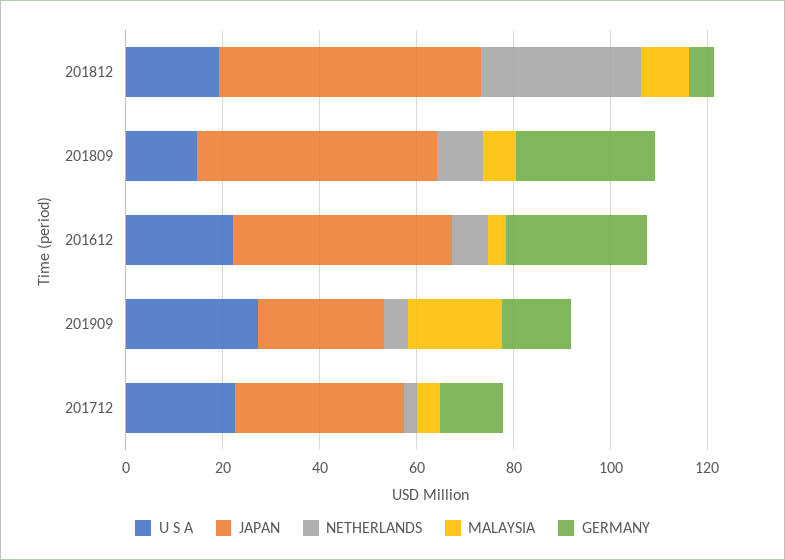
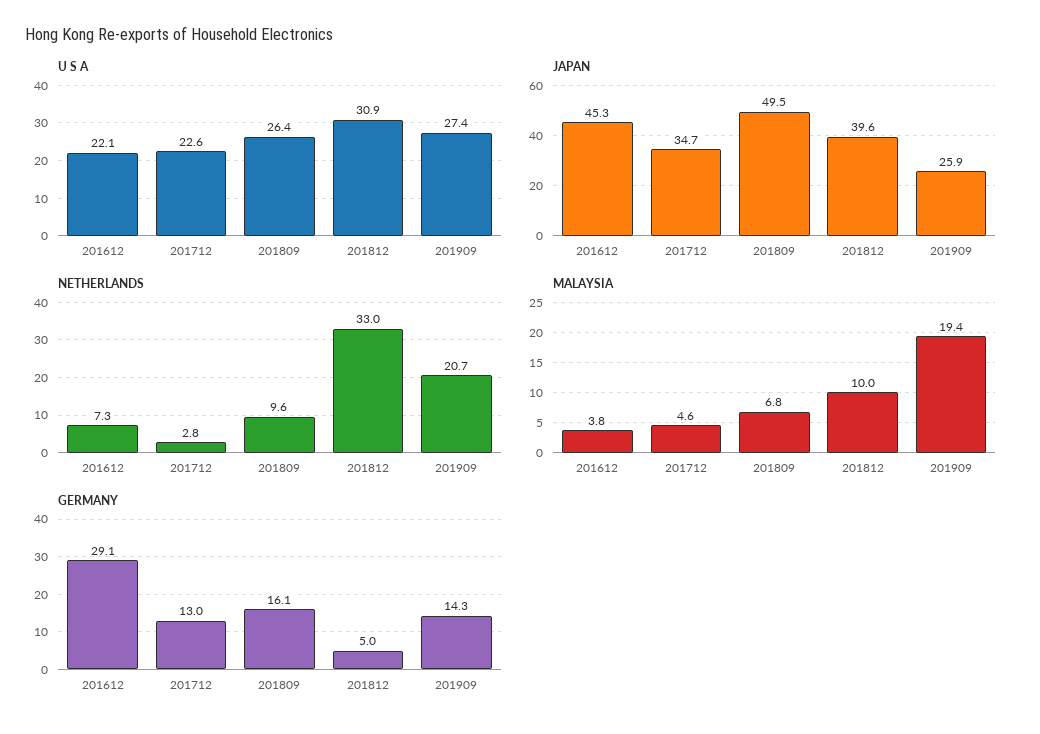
  {
    "U S A": {
-     "201812": 20,
+     "201812": 30.9,
-     "201809": 15,
+     "201809": 26.4,
      "201612": 22.1,
      "201909": 27.4,
      "201712": 22.6
    },
    "JAPAN": {
-     "201812": 55,
+     "201812": 39.6,
      "201809": 49.5,
      "201612": 45.3,
      "201909": 25.9,
      "201712": 34.7
    },
    "NETHERLANDS": {
      "201812": 33,
      "201809": 9.6,
      "201612": 7.3,
-     "201909": 5,
+     "201909": 20.7,
      "201712": 2.8
    },
    "MALAYSIA": {
      "201812": 10,
      "201809": 6.8,
      "201612": 3.8,
      "201909": 19.4,
      "201712": 4.6
    },
    "GERMANY": {
      "201812": 5,
-     "201809": 30,
+     "201809": 16.1,
      "201612": 29.1,
      "201909": 14.3,
      "201712": 13
    }
  }

